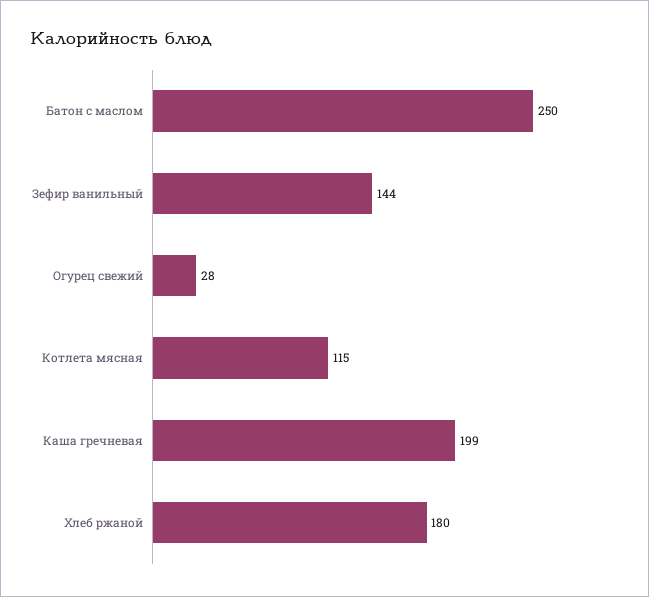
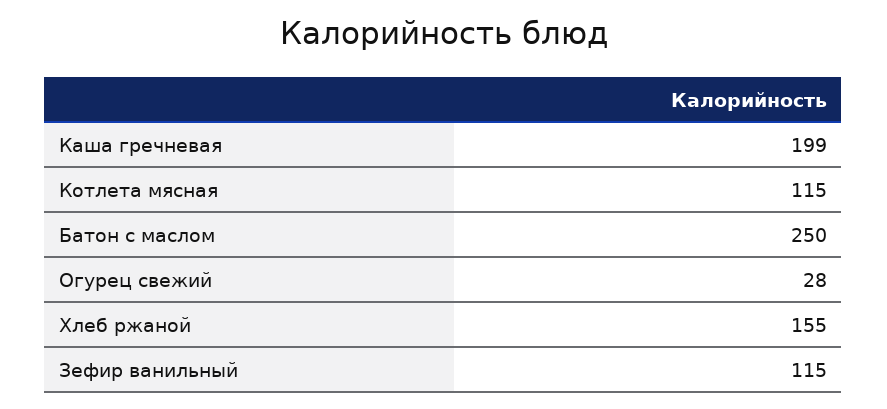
  {
    "Батон с маслом": 250,
-   "Зефир ванильный": 144,
+   "Зефир ванильный": 115,
    "Огурец свежий": 28,
    "Котлета мясная": 115,
    "Каша гречневая": 199,
-   "Хлеб ржаной": 180
+   "Хлеб ржаной": 155
  }

